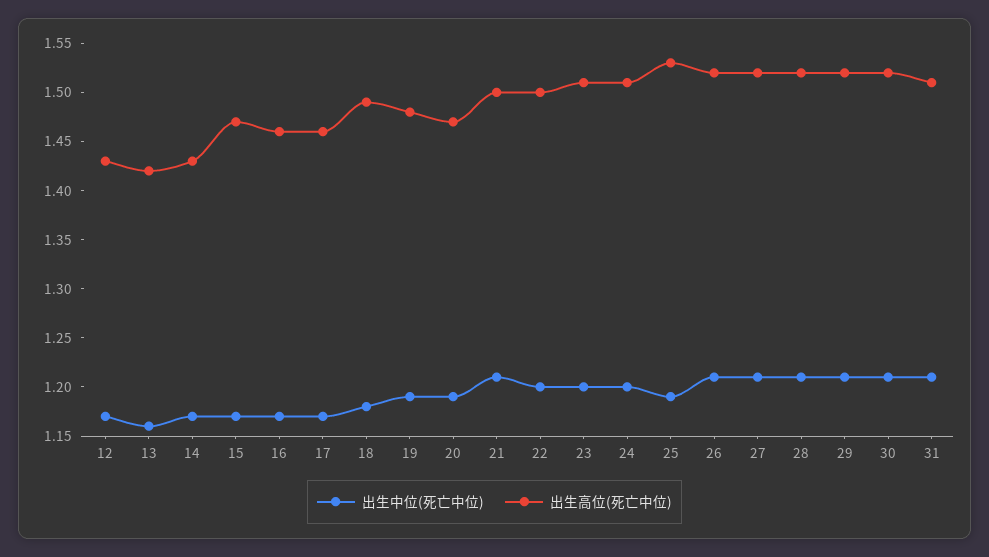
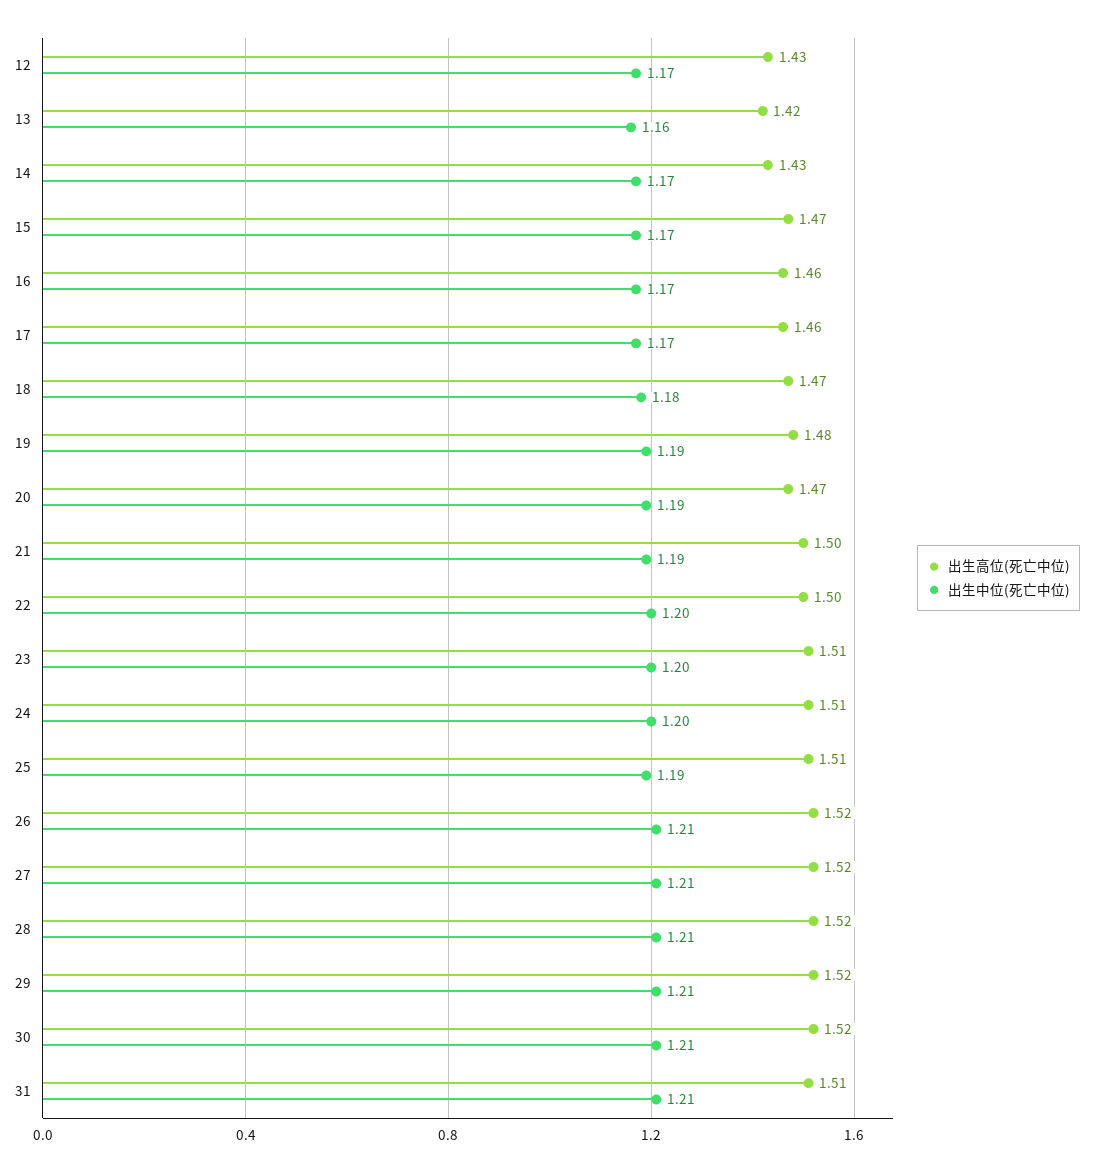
  {
    "出生中位(死亡中位)": {
      "12": 1.17,
      "13": 1.16,
      "14": 1.17,
      "15": 1.17,
      "16": 1.17,
      "17": 1.17,
      "18": 1.18,
      "19": 1.19,
      "20": 1.19,
-     "21": 1.21,
+     "21": 1.19,
      "22": 1.2,
      "23": 1.2,
      "24": 1.2,
      "25": 1.19,
      "26": 1.21,
      "27": 1.21,
      "28": 1.21,
      "29": 1.21,
      "30": 1.21,
      "31": 1.21
    },
    "出生高位(死亡中位)": {
      "12": 1.43,
      "13": 1.42,
      "14": 1.43,
      "15": 1.47,
      "16": 1.46,
      "17": 1.46,
-     "18": 1.49,
+     "18": 1.47,
      "19": 1.48,
      "20": 1.47,
      "21": 1.5,
      "22": 1.5,
      "23": 1.51,
      "24": 1.51,
-     "25": 1.53,
+     "25": 1.51,
      "26": 1.52,
      "27": 1.52,
      "28": 1.52,
      "29": 1.52,
      "30": 1.52,
      "31": 1.51
    }
  }

